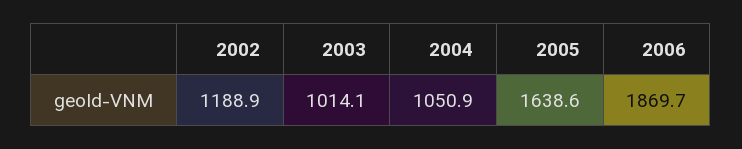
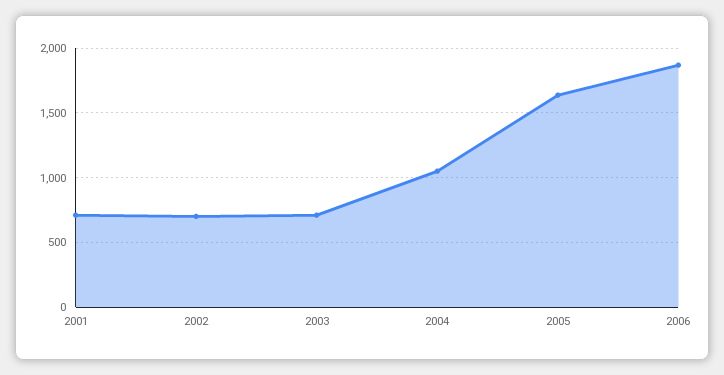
  {
-   "2002": 1188.9,
+   "2002": 700,
-   "2003": 1014.1,
+   "2003": 700,
    "2004": 1050.9,
    "2005": 1638.6,
-   "2006": 1869.7
+   "2006": 1869.7,
+   "2001": 700
  }

